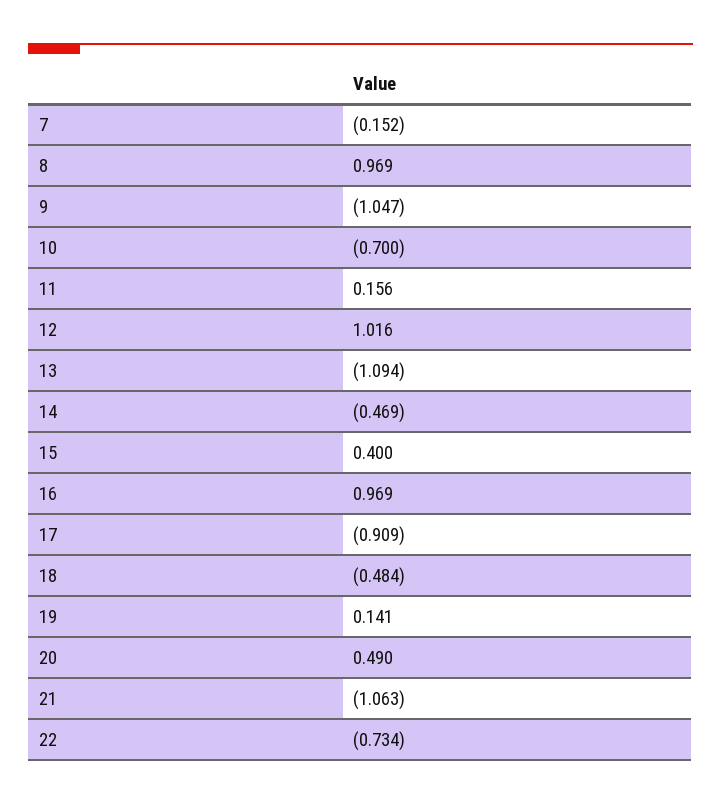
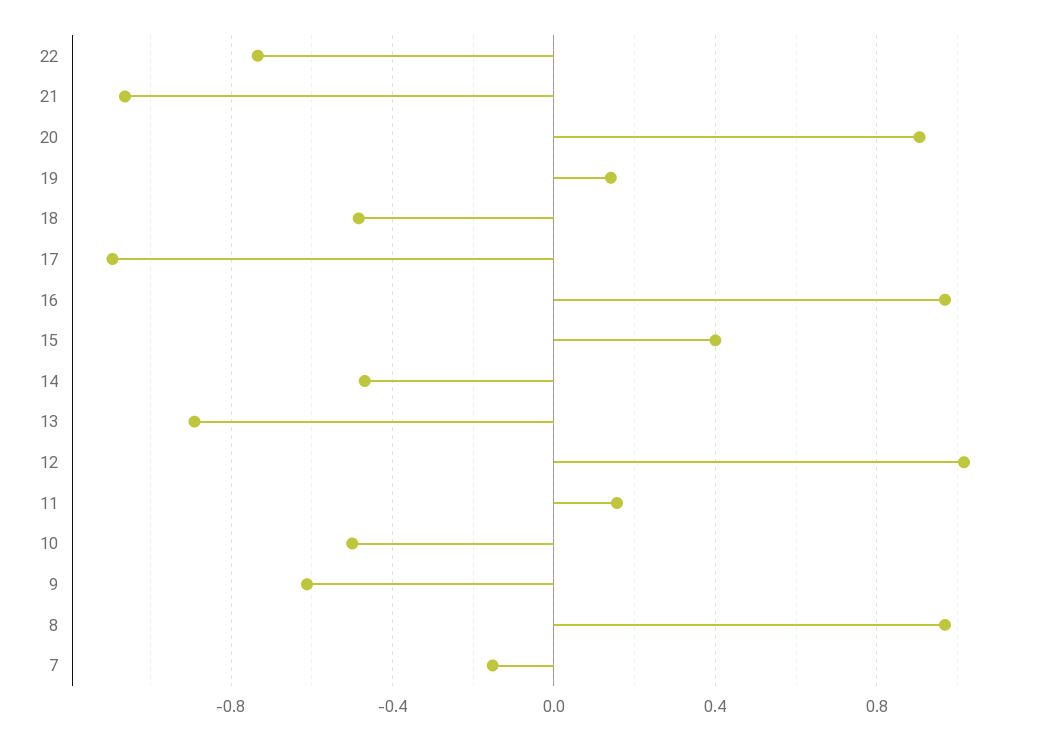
  {
    "7": -0.152,
    "8": 0.969,
-   "9": -1.047,
+   "9": -0.6,
-   "10": -0.7,
+   "10": -0.5,
    "11": 0.156,
    "12": 1.016,
-   "13": -1.094,
+   "13": -0.9,
    "14": -0.469,
    "15": 0.4,
    "16": 0.969,
-   "17": -0.909,
+   "17": -1.1,
    "18": -0.484,
    "19": 0.141,
-   "20": 0.49,
+   "20": 0.9,
    "21": -1.063,
    "22": -0.734
  }

